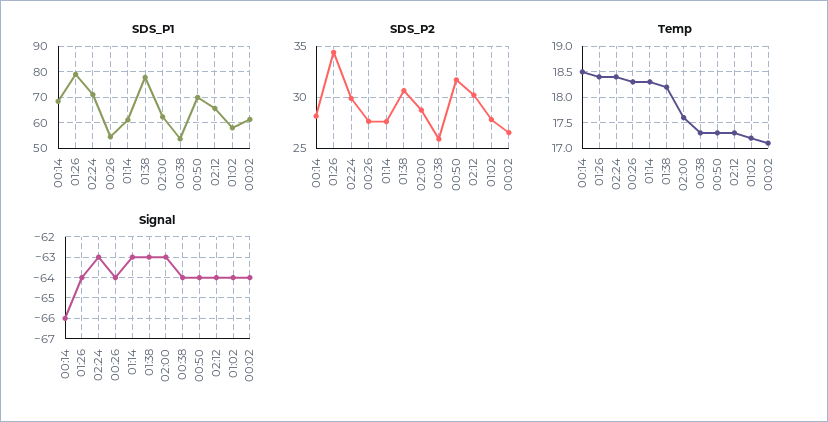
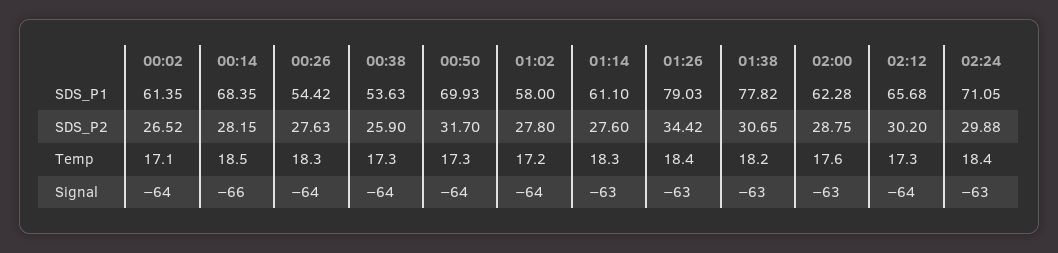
  {
    "SDS_P1": {
      "00:14": 68.35,
      "01:26": 79.03,
      "02:24": 71.05,
      "00:26": 54.42,
      "01:14": 61.1,
      "01:38": 77.82,
      "02:00": 62.28,
      "00:38": 53.63,
      "00:50": 69.93,
      "02:12": 65.68,
      "01:02": 58,
      "00:02": 61.35
    },
    "SDS_P2": {
      "00:14": 28.15,
      "01:26": 34.42,
      "02:24": 29.88,
      "00:26": 27.63,
      "01:14": 27.6,
      "01:38": 30.65,
      "02:00": 28.75,
      "00:38": 25.9,
      "00:50": 31.7,
      "02:12": 30.2,
      "01:02": 27.8,
      "00:02": 26.52
    },
    "Temp": {
      "00:14": 18.5,
      "01:26": 18.4,
      "02:24": 18.4,
      "00:26": 18.3,
      "01:14": 18.3,
      "01:38": 18.2,
      "02:00": 17.6,
      "00:38": 17.3,
      "00:50": 17.3,
      "02:12": 17.3,
      "01:02": 17.2,
      "00:02": 17.1
    },
    "Signal": {
      "00:14": -66,
-     "01:26": -64,
+     "01:26": -63,
      "02:24": -63,
      "00:26": -64,
      "01:14": -63,
      "01:38": -63,
      "02:00": -63,
      "00:38": -64,
      "00:50": -64,
      "02:12": -64,
      "01:02": -64,
      "00:02": -64
    }
  }

